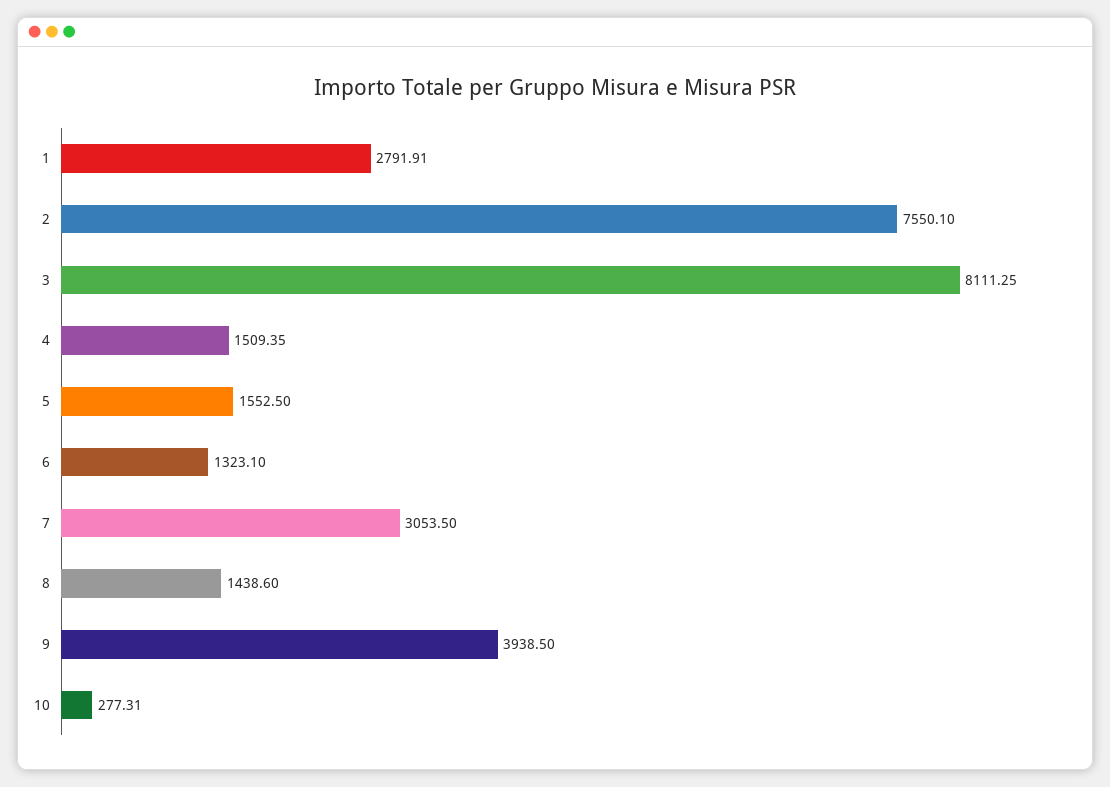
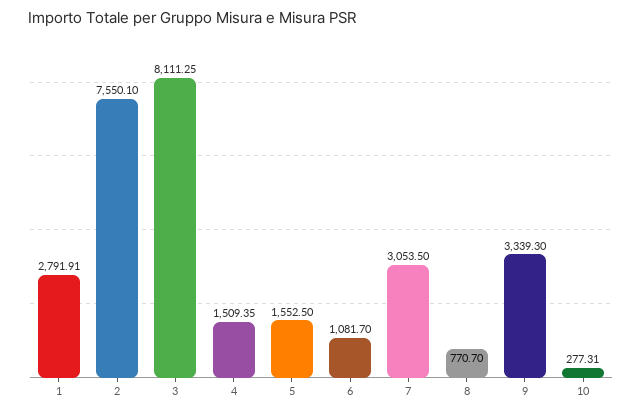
  {
    "1": 2791.91,
    "2": 7550.1,
    "3": 8111.25,
    "4": 1509.35,
    "5": 1552.5,
-   "6": 1323.1,
+   "6": 1081.7,
    "7": 3053.5,
-   "8": 1438.6,
+   "8": 770.7,
-   "9": 3938.5,
+   "9": 3339.3,
    "10": 277.31
  }

